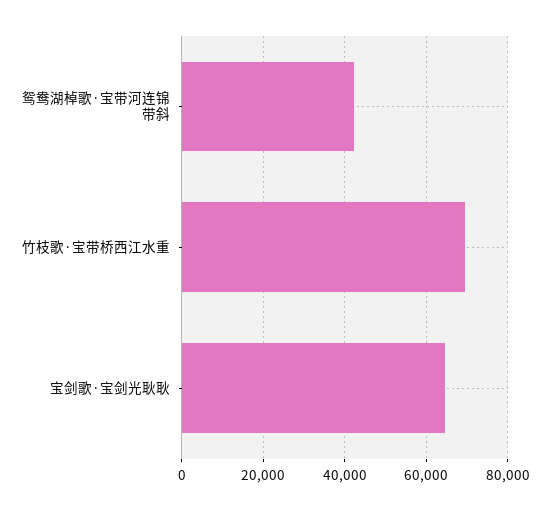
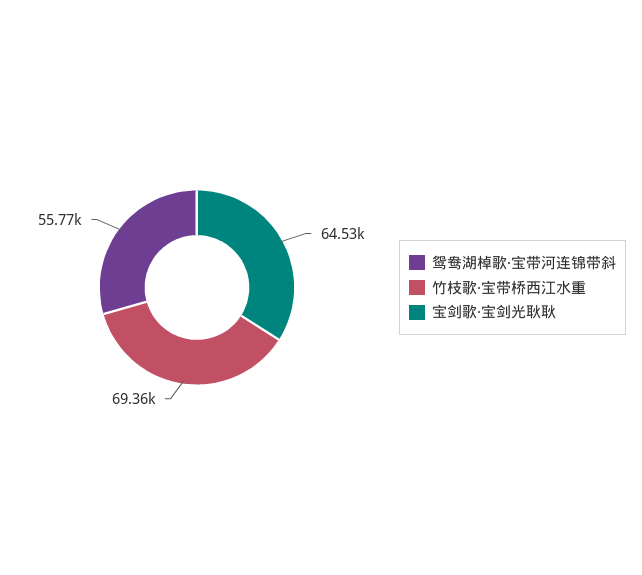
  {
-   "鸳鸯湖棹歌·宝带河连锦带斜": 42000,
+   "鸳鸯湖棹歌·宝带河连锦带斜": 55770,
    "竹枝歌·宝带桥西江水重": 69360,
    "宝剑歌·宝剑光耿耿": 64530
  }

